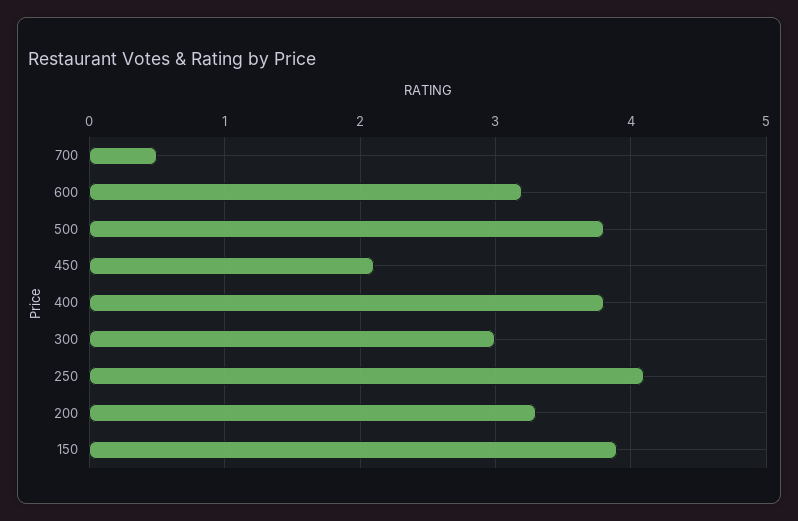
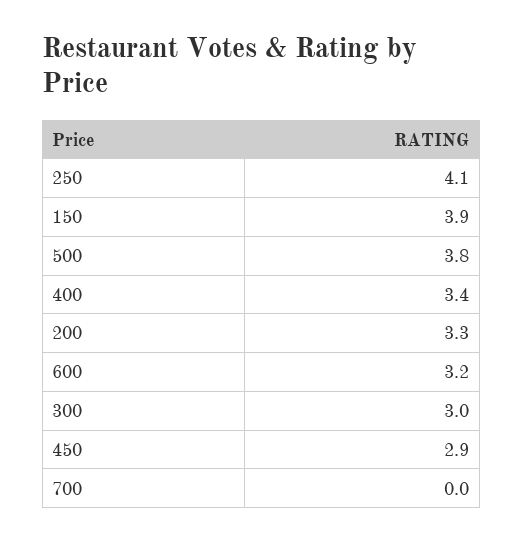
  {
-   "700": 0.5,
+   "700": 0,
    "600": 3.2,
    "500": 3.8,
-   "450": 2.1,
+   "450": 2.9,
-   "400": 3.8,
+   "400": 3.4,
    "300": 3,
    "250": 4.1,
    "200": 3.3,
    "150": 3.9
  }

